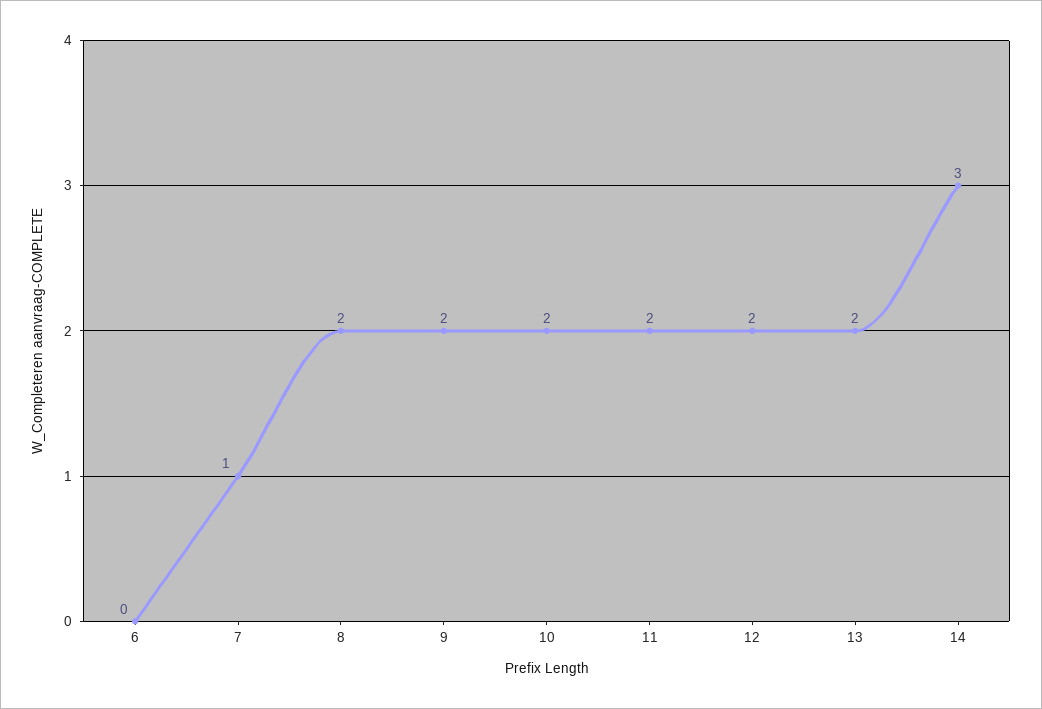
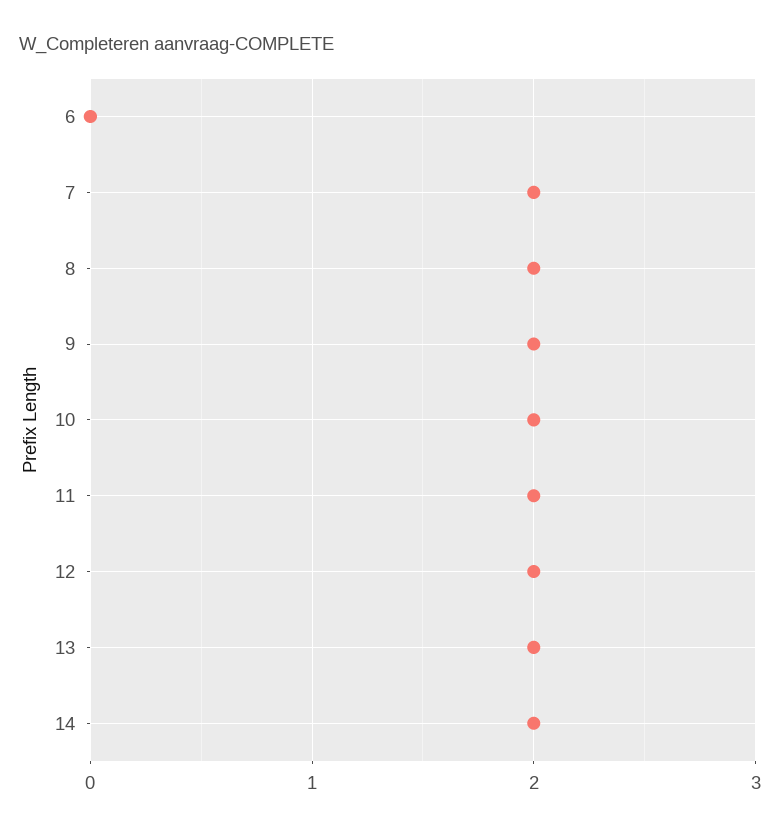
  {
    "6": 0,
-   "7": 1,
+   "7": 2,
    "8": 2,
    "9": 2,
    "10": 2,
    "11": 2,
    "12": 2,
    "13": 2,
-   "14": 3
+   "14": 2
  }

